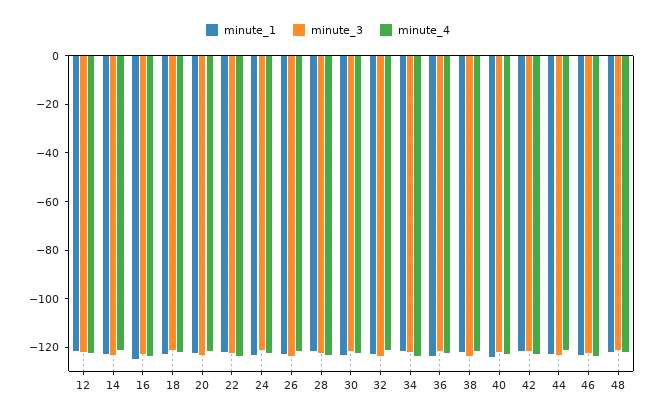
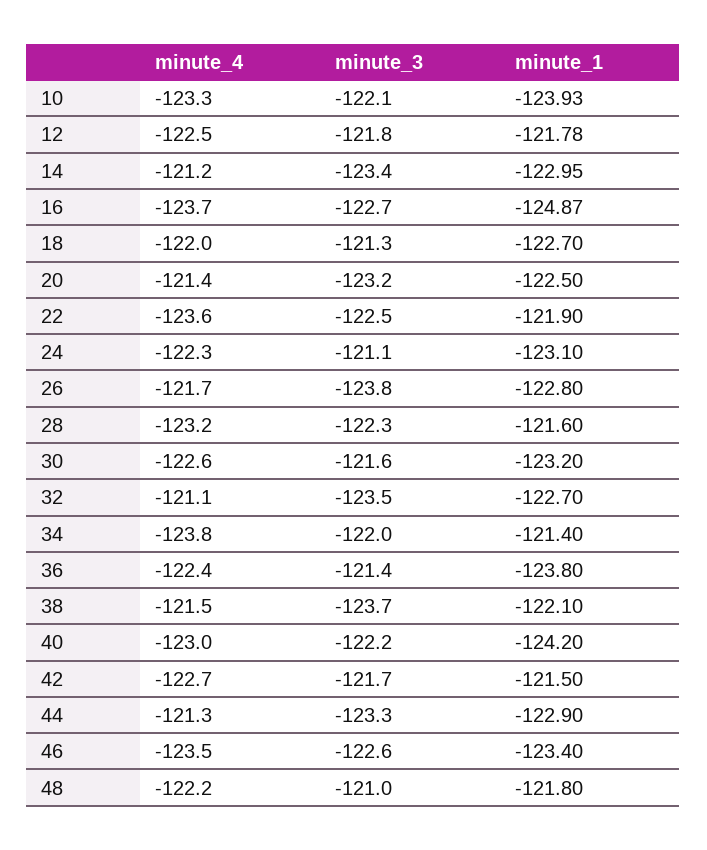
  {
    "minute_1": {
      "12": -121.78,
      "14": -122.95,
      "16": -124.87,
      "18": -122.7,
      "20": -122.5,
      "22": -121.9,
      "24": -123.1,
      "26": -122.8,
      "28": -121.6,
      "30": -123.2,
      "32": -122.7,
      "34": -121.4,
      "36": -123.8,
      "38": -122.1,
      "40": -124.2,
      "42": -121.5,
      "44": -122.9,
      "46": -123.4,
-     "48": -121.8
+     "48": -121.8,
+     "10": -123.93
    },
    "minute_3": {
      "12": -121.8,
      "14": -123.4,
      "16": -122.7,
      "18": -121.3,
      "20": -123.2,
      "22": -122.5,
      "24": -121.1,
      "26": -123.8,
      "28": -122.3,
      "30": -121.6,
      "32": -123.5,
      "34": -122,
      "36": -121.4,
      "38": -123.7,
      "40": -122.2,
      "42": -121.7,
      "44": -123.3,
      "46": -122.6,
-     "48": -121
+     "48": -121,
+     "10": -122.1
    },
    "minute_4": {
      "12": -122.5,
      "14": -121.2,
      "16": -123.7,
      "18": -122,
      "20": -121.4,
      "22": -123.6,
      "24": -122.3,
      "26": -121.7,
      "28": -123.2,
      "30": -122.6,
      "32": -121.1,
      "34": -123.8,
      "36": -122.4,
      "38": -121.5,
      "40": -123,
      "42": -122.7,
      "44": -121.3,
      "46": -123.5,
-     "48": -122.2
+     "48": -122.2,
+     "10": -123.3
    }
  }

